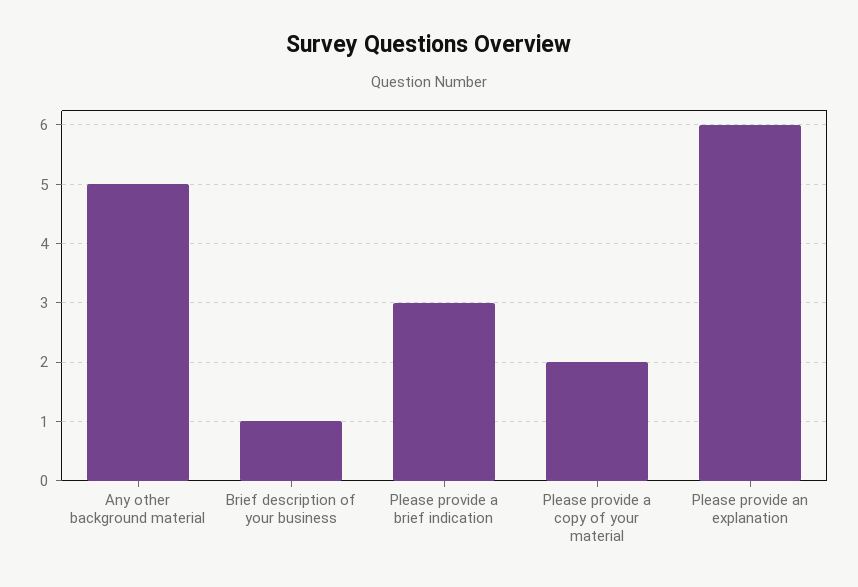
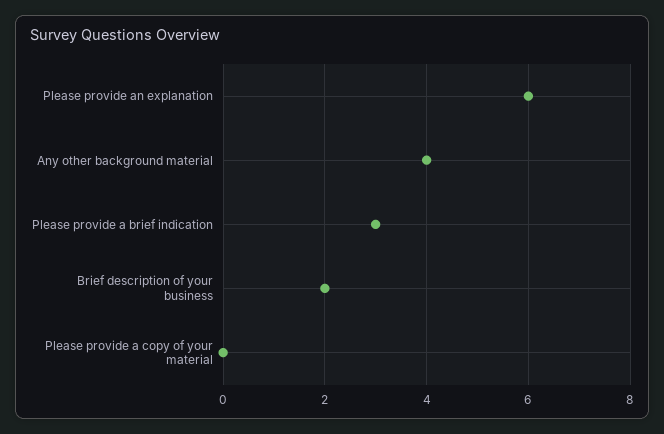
  {
-   "Any other background material": 5,
+   "Any other background material": 4,
-   "Brief description of your business": 1,
+   "Brief description of your business": 2,
    "Please provide a brief indication": 3,
-   "Please provide a copy of your material": 2,
+   "Please provide a copy of your material": 0,
    "Please provide an explanation": 6
  }

